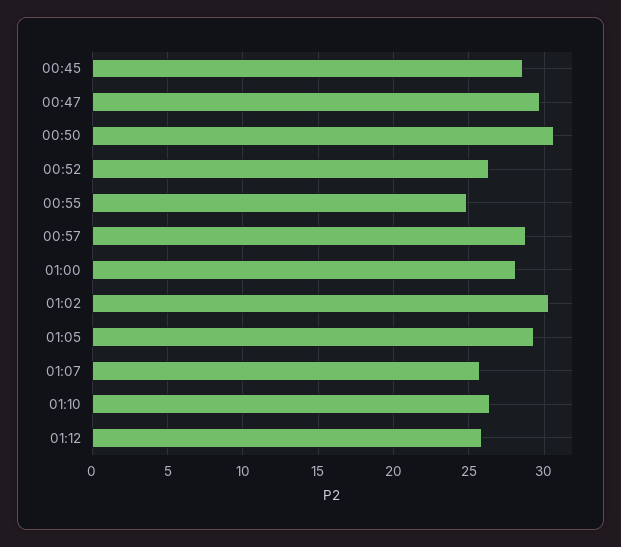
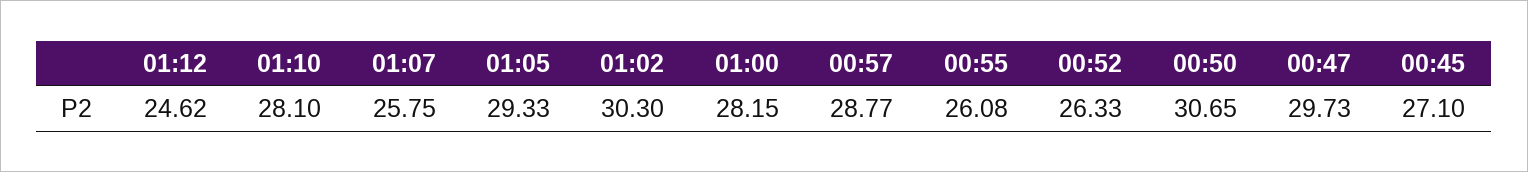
  {
-   "00:45": 28.5,
+   "00:45": 27.1,
    "00:47": 29.73,
    "00:50": 30.65,
    "00:52": 26.33,
-   "00:55": 25,
+   "00:55": 26.08,
    "00:57": 28.77,
    "01:00": 28.15,
    "01:02": 30.3,
    "01:05": 29.33,
    "01:07": 25.75,
-   "01:10": 26.5,
+   "01:10": 28.1,
-   "01:12": 26
+   "01:12": 24.62
  }

